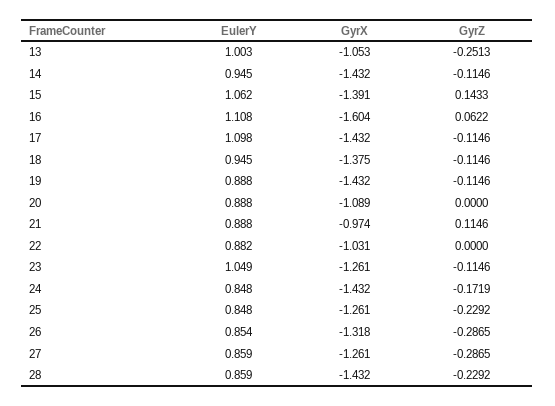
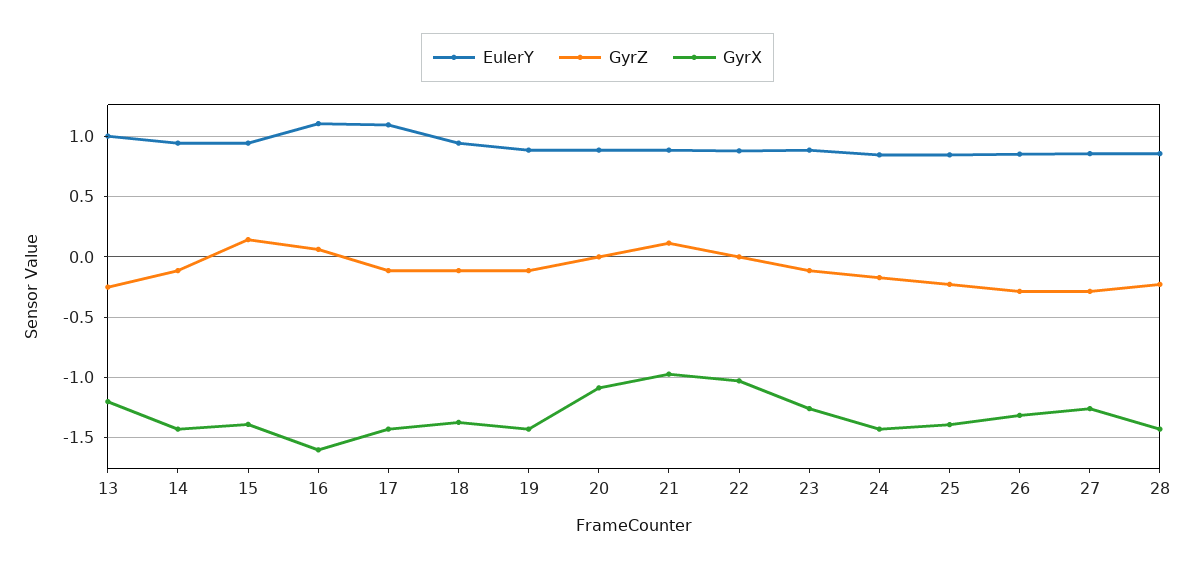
  {
    "EulerY": {
      "13": 1.003,
      "14": 0.945,
-     "15": 1.062,
+     "15": 0.95,
      "16": 1.108,
      "17": 1.098,
      "18": 0.945,
      "19": 0.888,
      "20": 0.888,
      "21": 0.888,
      "22": 0.882,
-     "23": 1.049,
+     "23": 0.9,
      "24": 0.848,
      "25": 0.848,
      "26": 0.854,
      "27": 0.859,
      "28": 0.859
    },
    "GyrX": {
-     "13": -1.053,
+     "13": -1.2,
      "14": -1.432,
      "15": -1.391,
      "16": -1.604,
      "17": -1.432,
      "18": -1.375,
      "19": -1.432,
      "20": -1.089,
      "21": -0.974,
      "22": -1.031,
      "23": -1.261,
      "24": -1.432,
-     "25": -1.261,
+     "25": -1.4,
      "26": -1.318,
      "27": -1.261,
      "28": -1.432
    },
    "GyrZ": {
      "13": -0.2513,
      "14": -0.1146,
      "15": 0.1433,
      "16": 0.0622,
      "17": -0.1146,
      "18": -0.1146,
      "19": -0.1146,
      "20": 0,
      "21": 0.1146,
      "22": 0,
      "23": -0.1146,
      "24": -0.1719,
      "25": -0.2292,
      "26": -0.2865,
      "27": -0.2865,
      "28": -0.2292
    }
  }

